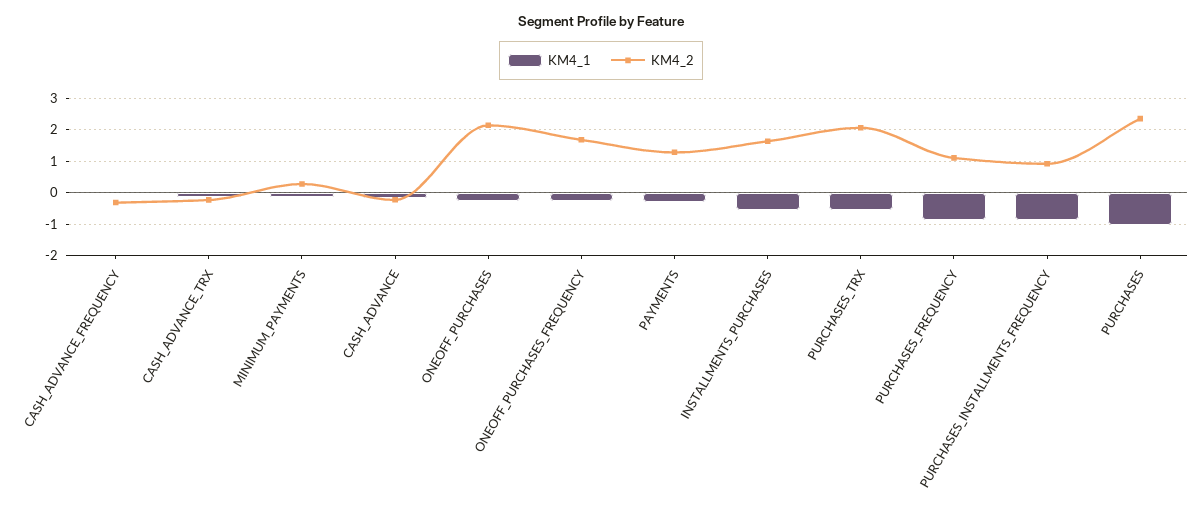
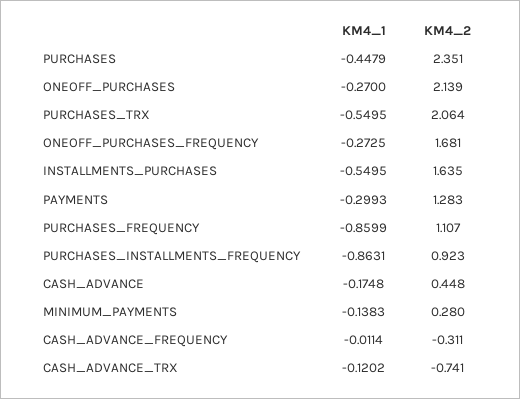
  {
    "KM4_1": {
      "CASH_ADVANCE_FREQUENCY": -0.0114,
      "CASH_ADVANCE_TRX": -0.1202,
      "MINIMUM_PAYMENTS": -0.1383,
      "CASH_ADVANCE": -0.1748,
      "ONEOFF_PURCHASES": -0.27,
      "ONEOFF_PURCHASES_FREQUENCY": -0.2725,
      "PAYMENTS": -0.2993,
      "INSTALLMENTS_PURCHASES": -0.5495,
      "PURCHASES_TRX": -0.5495,
      "PURCHASES_FREQUENCY": -0.8599,
      "PURCHASES_INSTALLMENTS_FREQUENCY": -0.8631,
-     "PURCHASES": -1
+     "PURCHASES": -0.4479
    },
    "KM4_2": {
      "CASH_ADVANCE_FREQUENCY": -0.311,
-     "CASH_ADVANCE_TRX": -0.2,
+     "CASH_ADVANCE_TRX": -0.741,
      "MINIMUM_PAYMENTS": 0.28,
-     "CASH_ADVANCE": -0.2,
+     "CASH_ADVANCE": 0.448,
      "ONEOFF_PURCHASES": 2.139,
      "ONEOFF_PURCHASES_FREQUENCY": 1.681,
      "PAYMENTS": 1.283,
      "INSTALLMENTS_PURCHASES": 1.635,
      "PURCHASES_TRX": 2.064,
      "PURCHASES_FREQUENCY": 1.107,
      "PURCHASES_INSTALLMENTS_FREQUENCY": 0.923,
      "PURCHASES": 2.351
    }
  }

